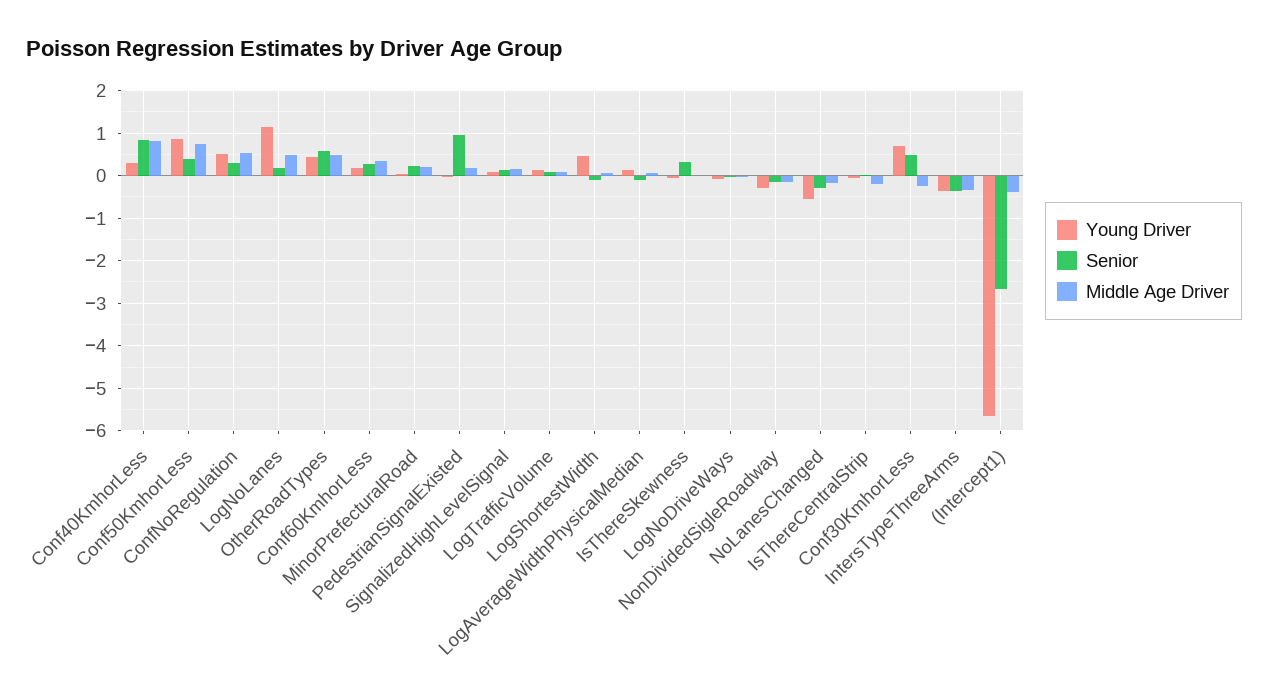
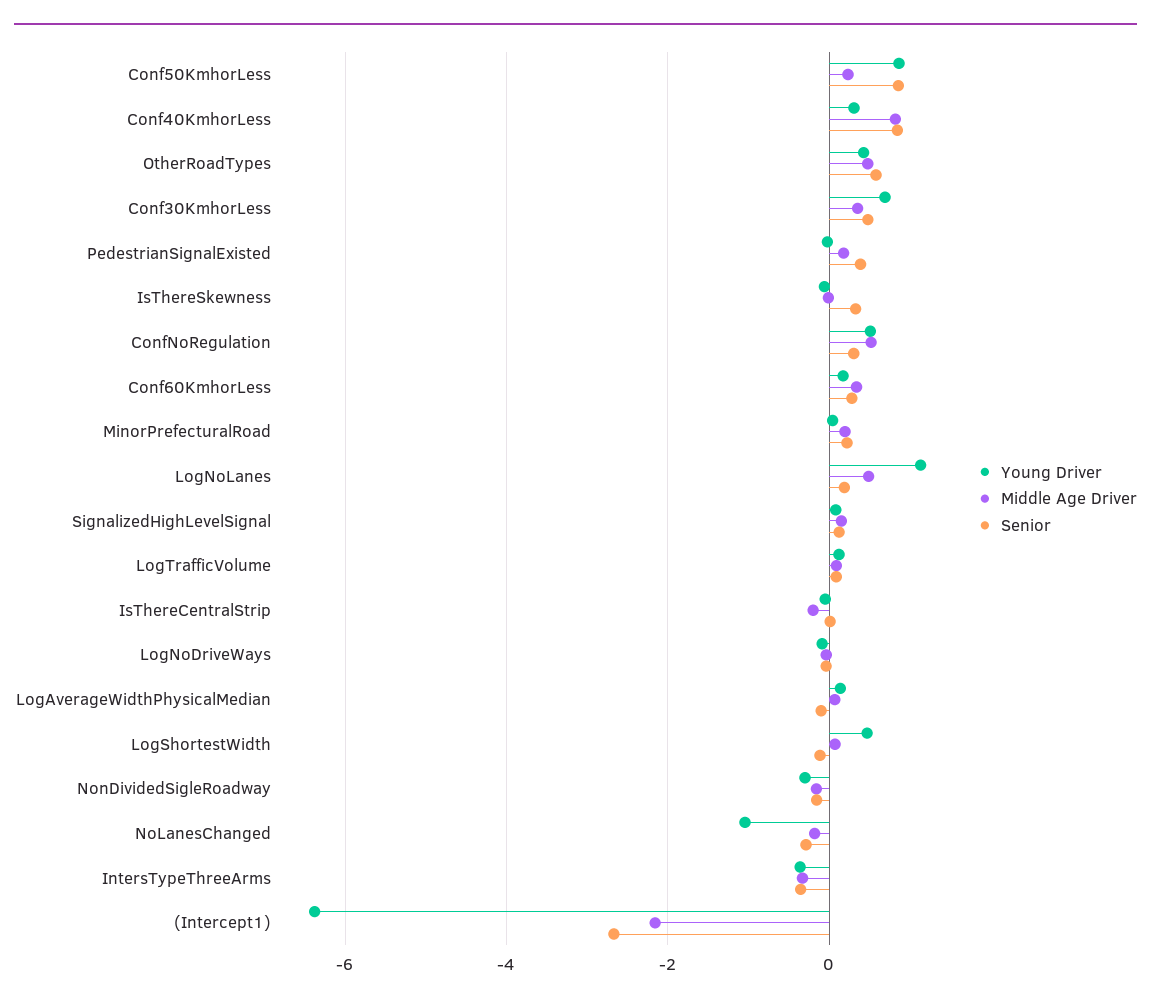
  {
    "Young Driver": {
      "Conf40KmhorLess": 0.4,
      "Conf50KmhorLess": 0.8,
      "ConfNoRegulation": 0.6,
      "LogNoLanes": 1.2,
      "OtherRoadTypes": 0.4,
      "Conf60KmhorLess": 0.2,
      "MinorPrefecturalRoad": 0,
      "PedestrianSignalExisted": 0,
      "SignalizedHighLevelSignal": 0,
      "LogTrafficVolume": 0.2,
      "LogShortestWidth": 0.4,
      "LogAverageWidthPhysicalMedian": 0.2,
      "IsThereSkewness": 0,
      "LogNoDriveWays": 0,
      "NonDividedSigleRoadway": -0.2,
-     "NoLanesChanged": -0.6,
+     "NoLanesChanged": -1,
      "IsThereCentralStrip": 0,
      "Conf30KmhorLess": 0.6,
      "IntersTypeThreeArms": -0.4,
-     "(Intercept1)": -5.6
+     "(Intercept1)": -6.4
    },
    "Senior": {
      "Conf40KmhorLess": 0.8,
-     "Conf50KmhorLess": 0.4,
+     "Conf50KmhorLess": 0.8,
      "ConfNoRegulation": 0.4,
      "LogNoLanes": 0.2,
      "OtherRoadTypes": 0.6,
      "Conf60KmhorLess": 0.2,
      "MinorPrefecturalRoad": 0.2,
-     "PedestrianSignalExisted": 1,
+     "PedestrianSignalExisted": 0.4,
      "SignalizedHighLevelSignal": 0.2,
      "LogTrafficVolume": 0,
      "LogShortestWidth": -0.2,
      "LogAverageWidthPhysicalMedian": -0.2,
      "IsThereSkewness": 0.4,
      "LogNoDriveWays": 0,
      "NonDividedSigleRoadway": -0.2,
      "NoLanesChanged": -0.2,
      "IsThereCentralStrip": 0,
      "Conf30KmhorLess": 0.4,
      "IntersTypeThreeArms": -0.4,
      "(Intercept1)": -2.6
    },
    "Middle Age Driver": {
      "Conf40KmhorLess": 0.8,
-     "Conf50KmhorLess": 0.8,
+     "Conf50KmhorLess": 0.2,
      "ConfNoRegulation": 0.6,
      "LogNoLanes": 0.4,
      "OtherRoadTypes": 0.4,
      "Conf60KmhorLess": 0.4,
      "MinorPrefecturalRoad": 0.2,
      "PedestrianSignalExisted": 0.2,
      "SignalizedHighLevelSignal": 0.2,
      "LogTrafficVolume": 0,
      "LogShortestWidth": 0,
      "LogAverageWidthPhysicalMedian": 0,
      "IsThereSkewness": 0,
      "LogNoDriveWays": 0,
      "NonDividedSigleRoadway": -0.2,
      "NoLanesChanged": -0.2,
      "IsThereCentralStrip": -0.2,
-     "Conf30KmhorLess": -0.2,
+     "Conf30KmhorLess": 0.4,
      "IntersTypeThreeArms": -0.4,
-     "(Intercept1)": -0.4
+     "(Intercept1)": -2.2
    }
  }

